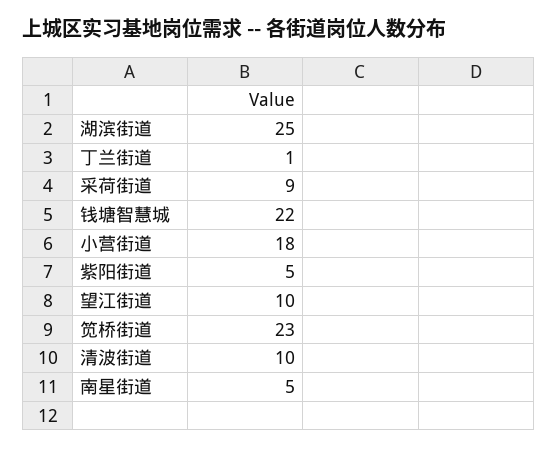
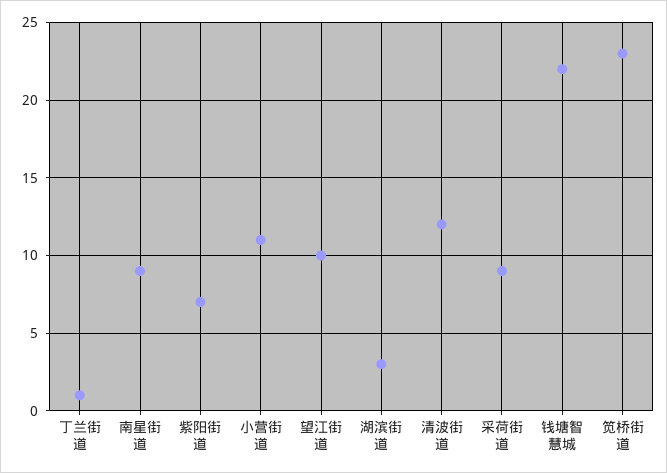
  {
-   "湖滨街道": 25,
+   "湖滨街道": 3,
    "丁兰街道": 1,
    "采荷街道": 9,
    "钱塘智慧城": 22,
-   "小营街道": 18,
+   "小营街道": 11,
-   "紫阳街道": 5,
+   "紫阳街道": 7,
    "望江街道": 10,
    "笕桥街道": 23,
-   "清波街道": 10,
+   "清波街道": 12,
-   "南星街道": 5
+   "南星街道": 9
  }

